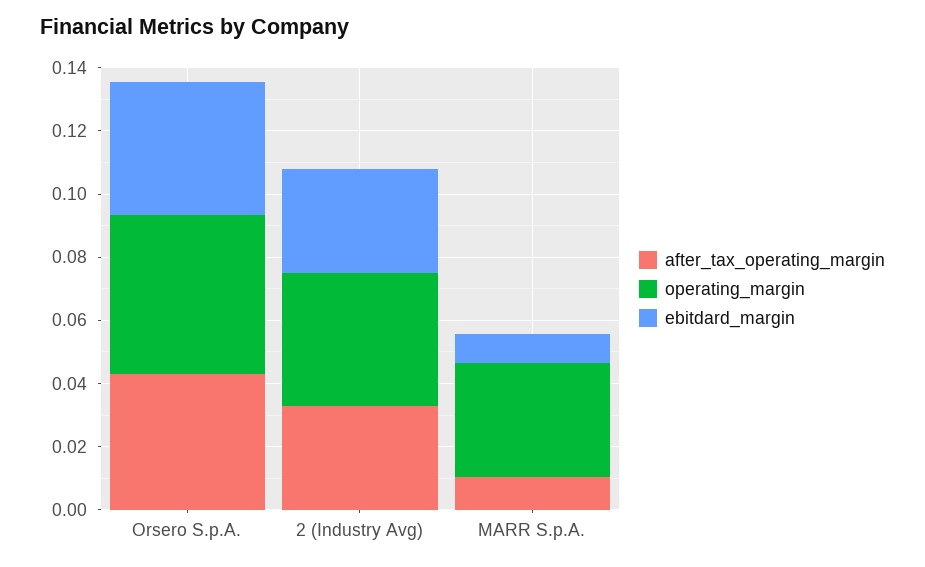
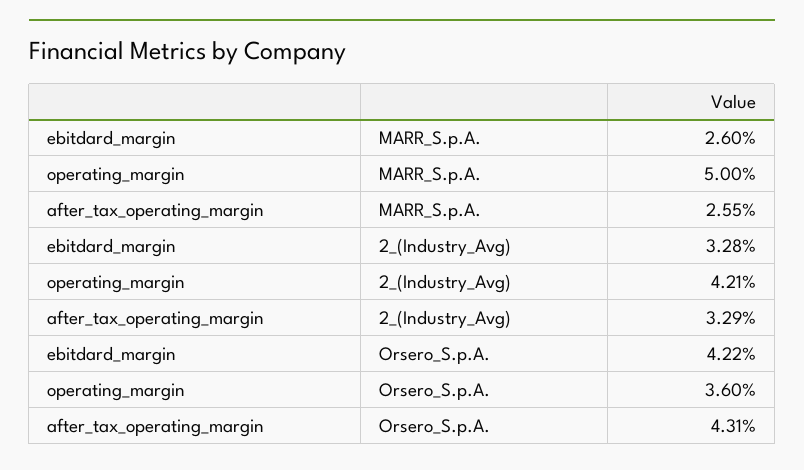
  {
    "after_tax_operating_margin": {
      "Orsero S.p.A.": 0.0431,
      "2 (Industry Avg)": 0.0329,
-     "MARR S.p.A.": 0.01
+     "MARR S.p.A.": 0.0255
    },
    "operating_margin": {
-     "Orsero S.p.A.": 0.05,
+     "Orsero S.p.A.": 0.036,
      "2 (Industry Avg)": 0.0421,
-     "MARR S.p.A.": 0.035
+     "MARR S.p.A.": 0.05
    },
    "ebitdard_margin": {
      "Orsero S.p.A.": 0.0422,
      "2 (Industry Avg)": 0.0328,
-     "MARR S.p.A.": 0.01
+     "MARR S.p.A.": 0.026
    }
  }

